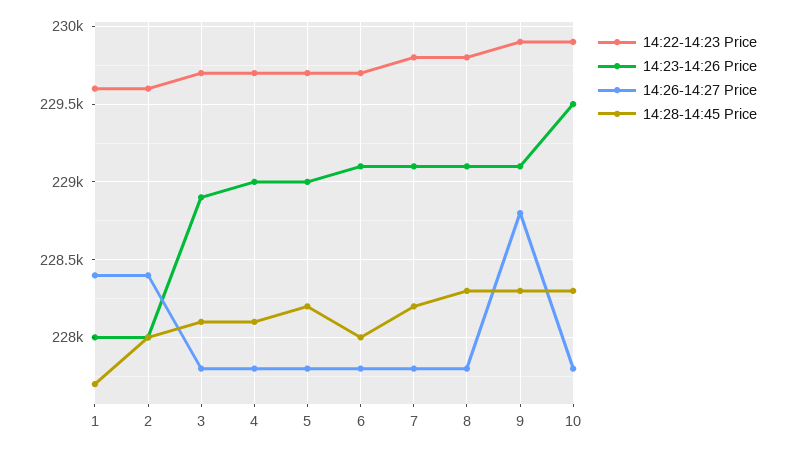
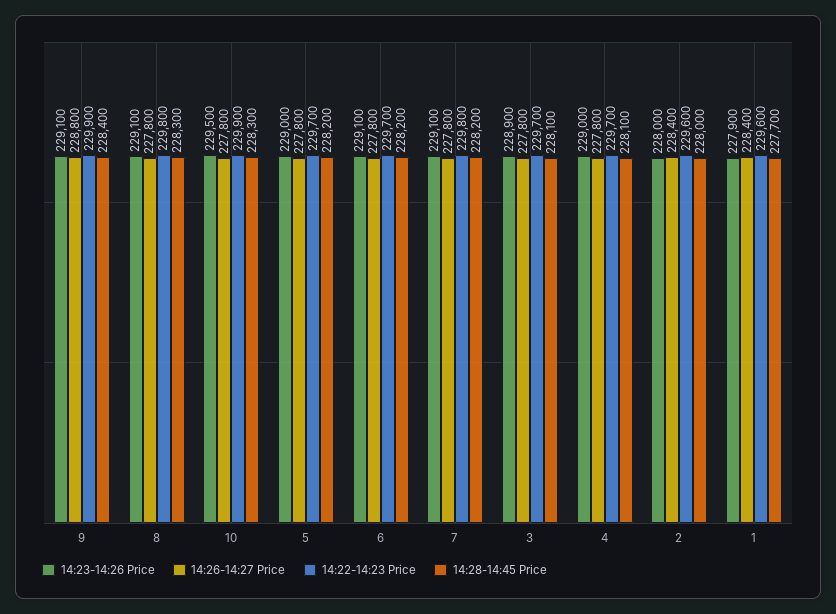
  {
    "14:22-14:23 Price": {
      "1": 229600,
      "2": 229600,
      "3": 229700,
      "4": 229700,
      "5": 229700,
      "6": 229700,
      "7": 229800,
      "8": 229800,
      "9": 229900,
      "10": 229900
    },
    "14:23-14:26 Price": {
-     "1": 228000,
+     "1": 227900,
      "2": 228000,
      "3": 228900,
      "4": 229000,
      "5": 229000,
      "6": 229100,
      "7": 229100,
      "8": 229100,
      "9": 229100,
      "10": 229500
    },
    "14:26-14:27 Price": {
      "1": 228400,
      "2": 228400,
      "3": 227800,
      "4": 227800,
      "5": 227800,
      "6": 227800,
      "7": 227800,
      "8": 227800,
      "9": 228800,
      "10": 227800
    },
    "14:28-14:45 Price": {
      "1": 227700,
      "2": 228000,
      "3": 228100,
      "4": 228100,
      "5": 228200,
-     "6": 228000,
+     "6": 228200,
      "7": 228200,
      "8": 228300,
-     "9": 228300,
+     "9": 228400,
      "10": 228300
    }
  }

